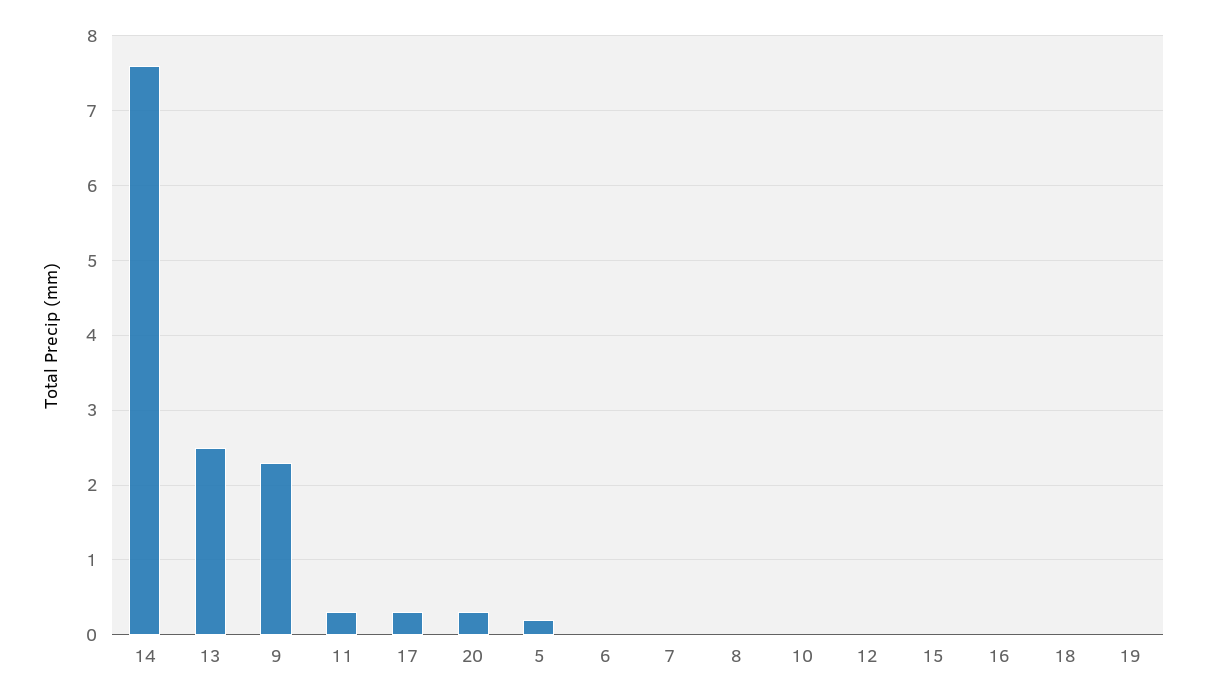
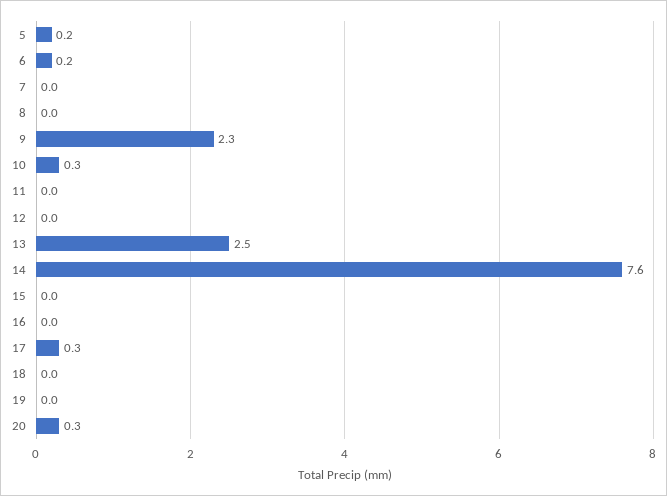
  {
    "14": 7.6,
    "13": 2.5,
    "9": 2.3,
-   "11": 0.3,
+   "11": 0,
    "17": 0.3,
    "20": 0.3,
    "5": 0.2,
-   "6": 0,
+   "6": 0.2,
    "7": 0,
    "8": 0,
-   "10": 0,
+   "10": 0.3,
    "12": 0,
    "15": 0,
    "16": 0,
    "18": 0,
    "19": 0
  }

